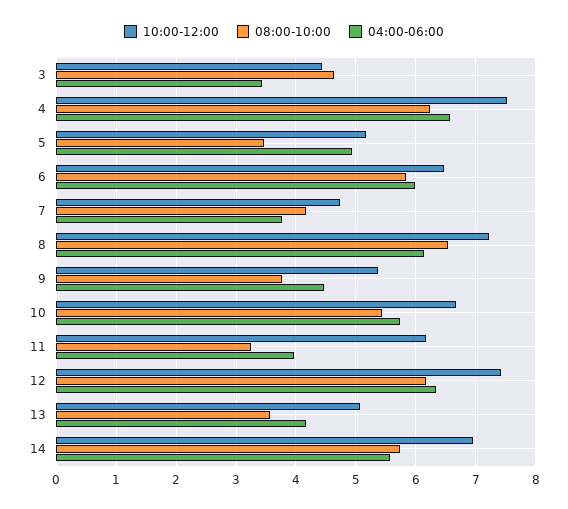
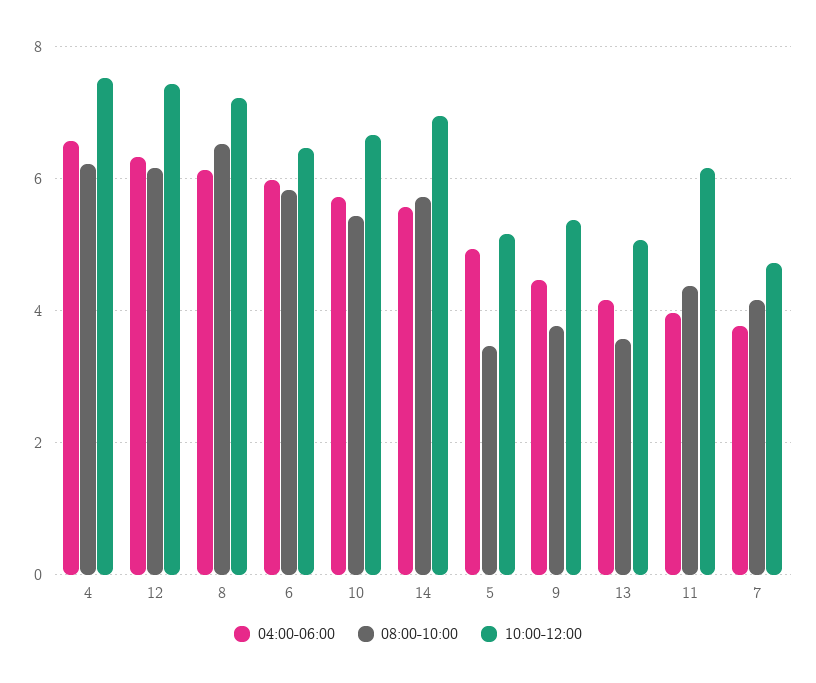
  {
    "10:00-12:00": {
-     "3": 4.4,
      "4": 7.6,
      "5": 5.2,
      "6": 6.4,
      "7": 4.8,
      "8": 7.2,
      "9": 5.4,
      "10": 6.6,
      "11": 6.2,
      "12": 7.4,
      "13": 5,
      "14": 7
    },
    "08:00-10:00": {
-     "3": 4.6,
      "4": 6.2,
      "5": 3.4,
      "6": 5.8,
      "7": 4.2,
      "8": 6.6,
      "9": 3.8,
      "10": 5.4,
-     "11": 3.2,
+     "11": 4.4,
      "12": 6.2,
      "13": 3.6,
      "14": 5.8
    },
    "04:00-06:00": {
-     "3": 3.4,
      "4": 6.6,
      "5": 5,
      "6": 6,
      "7": 3.8,
      "8": 6.2,
      "9": 4.4,
      "10": 5.8,
      "11": 4,
      "12": 6.4,
      "13": 4.2,
      "14": 5.6
    }
  }

